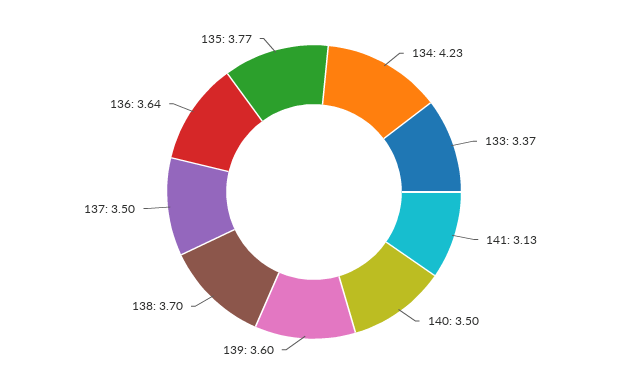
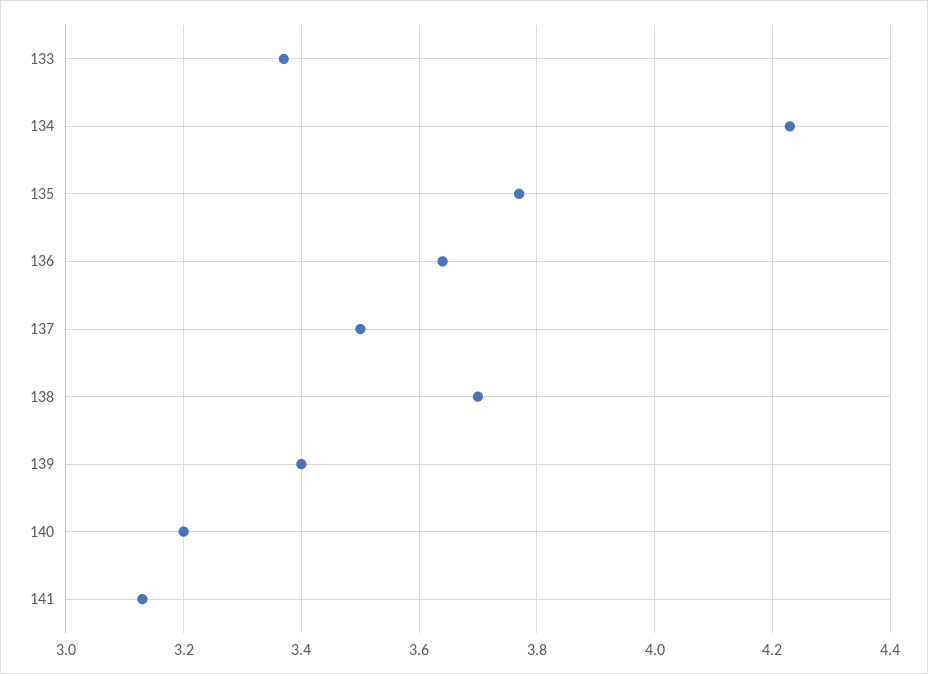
  {
    "134": 4.23,
    "133": 3.37,
    "141": 3.13,
-   "140": 3.5,
+   "140": 3.2,
-   "139": 3.6,
+   "139": 3.4,
    "138": 3.7,
    "137": 3.5,
    "136": 3.64,
    "135": 3.77
  }

